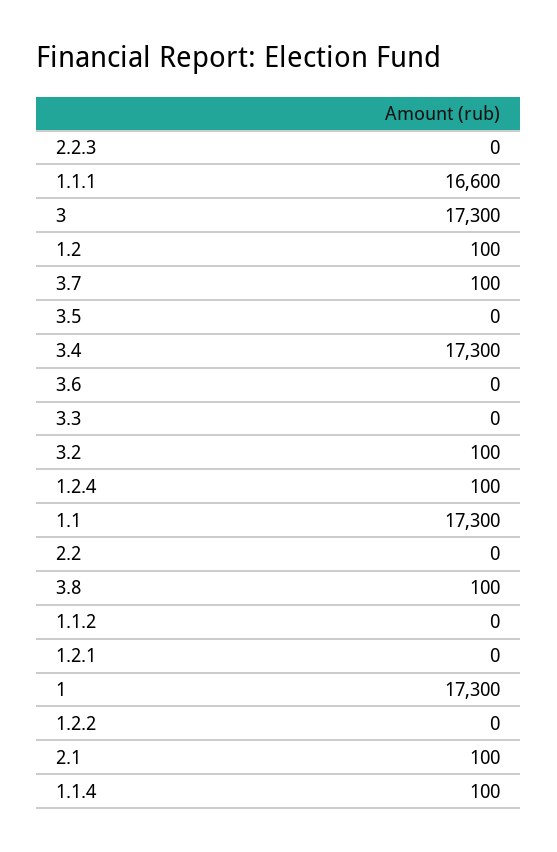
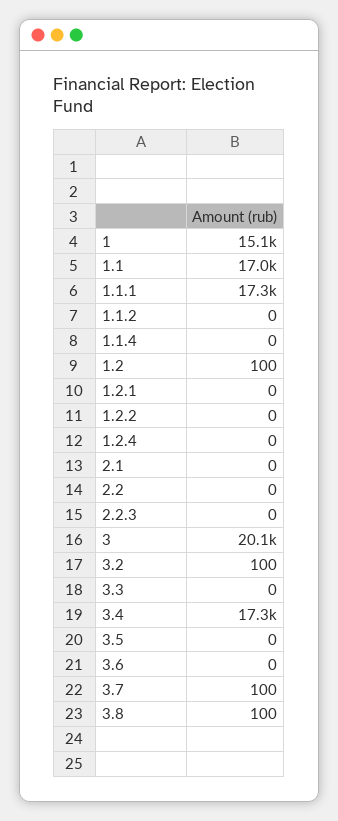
  {
    "2.2.3": 0,
-   "1.1.1": 16600,
+   "1.1.1": 17300,
-   "3": 17300,
+   "3": 20100,
    "1.2": 100,
    "3.7": 100,
    "3.5": 0,
    "3.4": 17300,
    "3.6": 0,
    "3.3": 0,
    "3.2": 100,
-   "1.2.4": 100,
+   "1.2.4": 0,
-   "1.1": 17300,
+   "1.1": 17000,
    "2.2": 0,
    "3.8": 100,
    "1.1.2": 0,
    "1.2.1": 0,
-   "1": 17300,
+   "1": 15100,
    "1.2.2": 0,
-   "2.1": 100,
+   "2.1": 0,
-   "1.1.4": 100
+   "1.1.4": 0
  }

